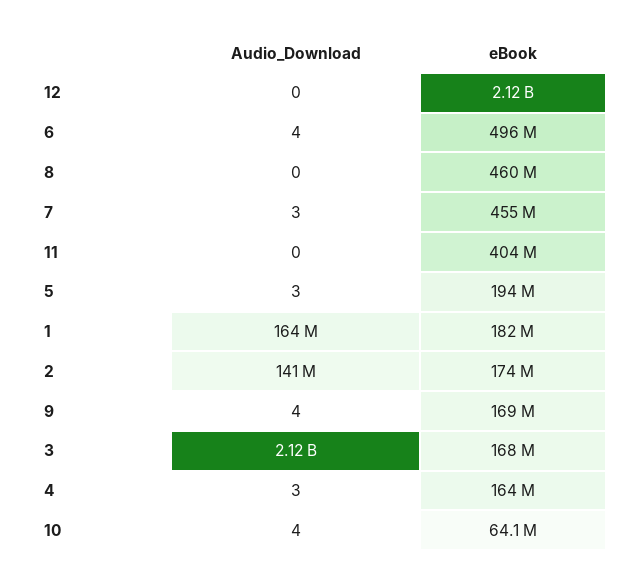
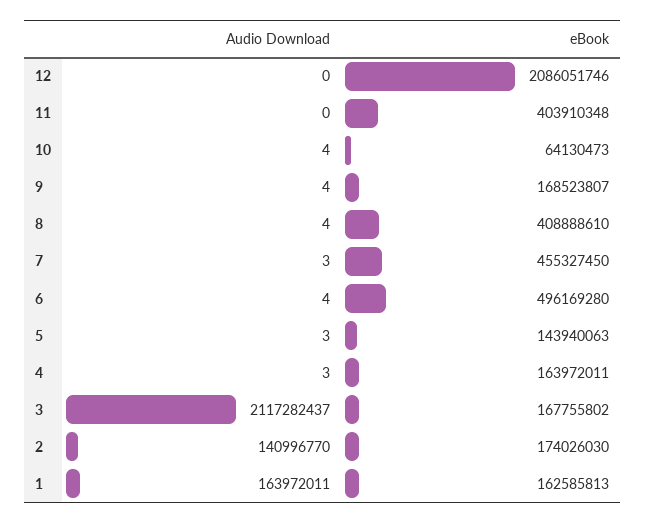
  {
    "Audio_Download": {
      "12": 0,
      "6": 4,
-     "8": 0,
+     "8": 4,
      "7": 3,
      "11": 0,
      "5": 3,
      "1": 163972011,
      "2": 140996770,
      "9": 4,
      "3": 2117282437,
      "4": 3,
      "10": 4
    },
    "eBook": {
-     "12": 2120000000,
+     "12": 2086051746,
      "6": 496169280,
-     "8": 460000000,
+     "8": 408888610,
      "7": 455327450,
      "11": 403910348,
-     "5": 194000000,
+     "5": 143940063,
-     "1": 182000000,
+     "1": 162585813,
      "2": 174026030,
      "9": 168523807,
      "3": 167755802,
      "4": 163972011,
      "10": 64130473
    }
  }

